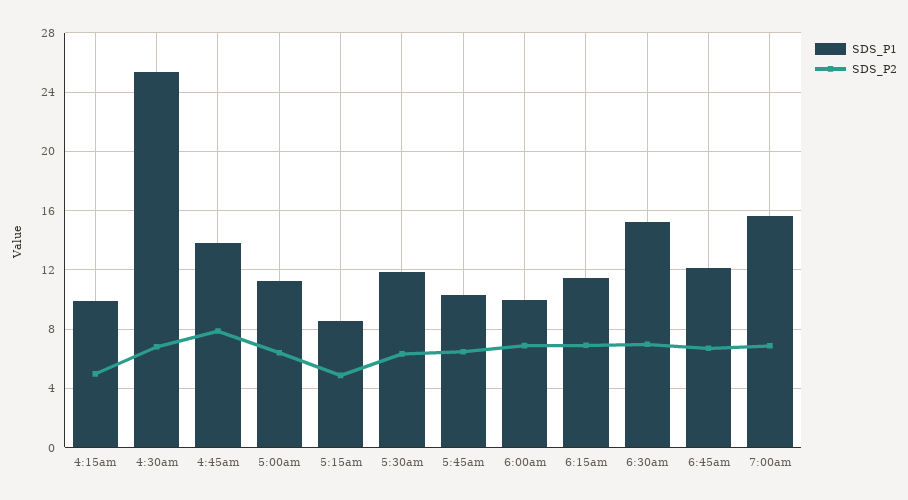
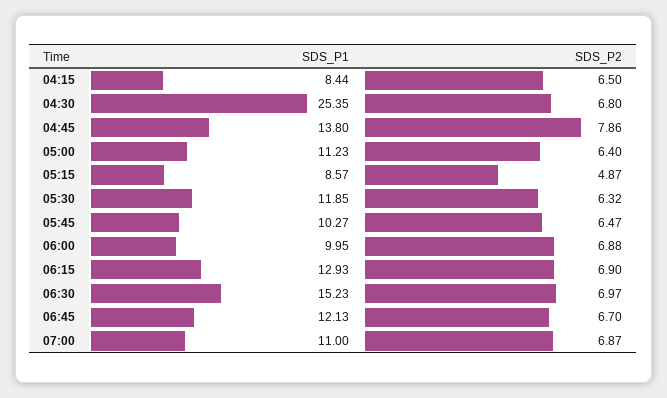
  {
    "SDS_P1": {
-     "4:15am": 10,
+     "4:15am": 8.44,
      "4:30am": 25.35,
      "4:45am": 13.8,
      "5:00am": 11.23,
      "5:15am": 8.57,
      "5:30am": 11.85,
      "5:45am": 10.27,
      "6:00am": 9.95,
-     "6:15am": 11.5,
+     "6:15am": 12.93,
      "6:30am": 15.23,
      "6:45am": 12.13,
-     "7:00am": 15.5
+     "7:00am": 11
    },
    "SDS_P2": {
-     "4:15am": 5,
+     "4:15am": 6.5,
      "4:30am": 6.8,
      "4:45am": 7.86,
      "5:00am": 6.4,
      "5:15am": 4.87,
      "5:30am": 6.32,
      "5:45am": 6.47,
      "6:00am": 6.88,
      "6:15am": 6.9,
      "6:30am": 6.97,
      "6:45am": 6.7,
      "7:00am": 6.87
    }
  }

